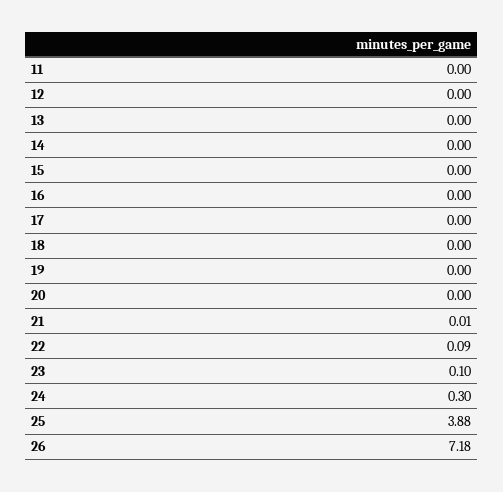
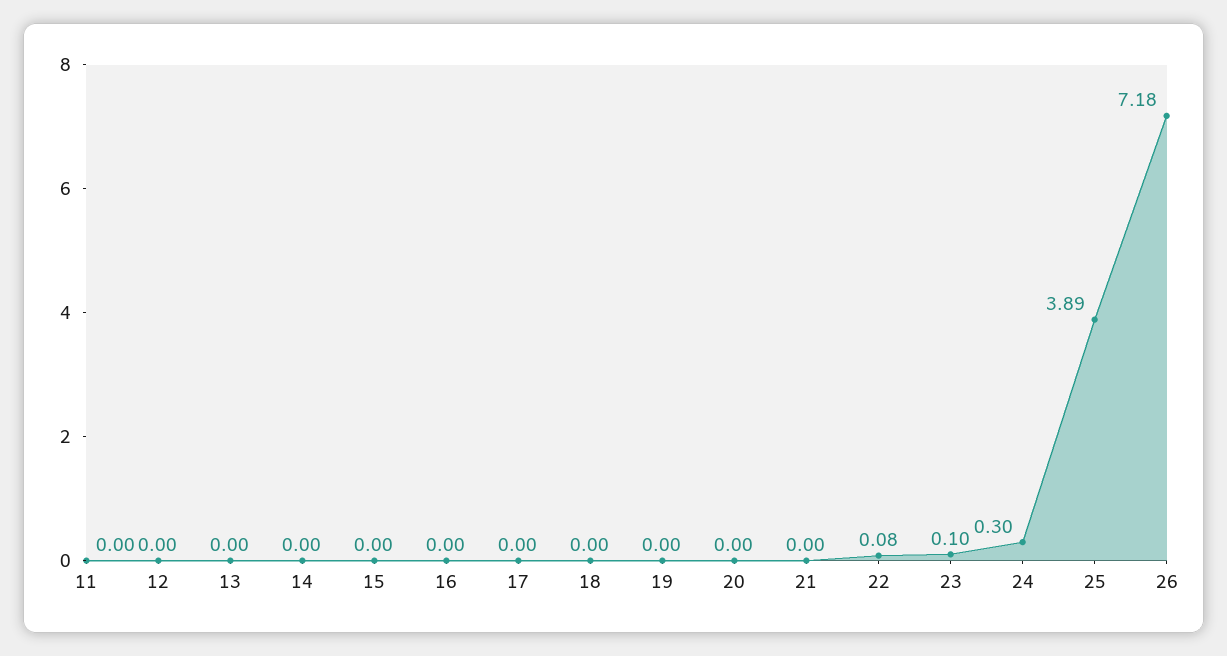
  {
    "11": 0,
    "12": 0,
    "13": 0,
    "14": 0,
    "15": 0,
    "16": 0,
    "17": 0,
    "18": 0,
    "19": 0,
    "20": 0,
-   "21": 0.01,
+   "21": 0,
-   "22": 0.09,
+   "22": 0.08,
    "23": 0.1,
    "24": 0.3,
-   "25": 3.88,
+   "25": 3.89,
    "26": 7.18
  }

